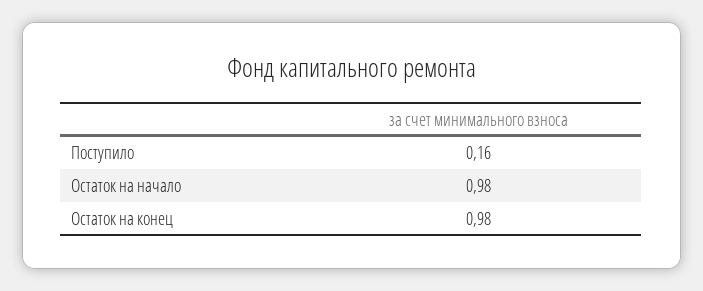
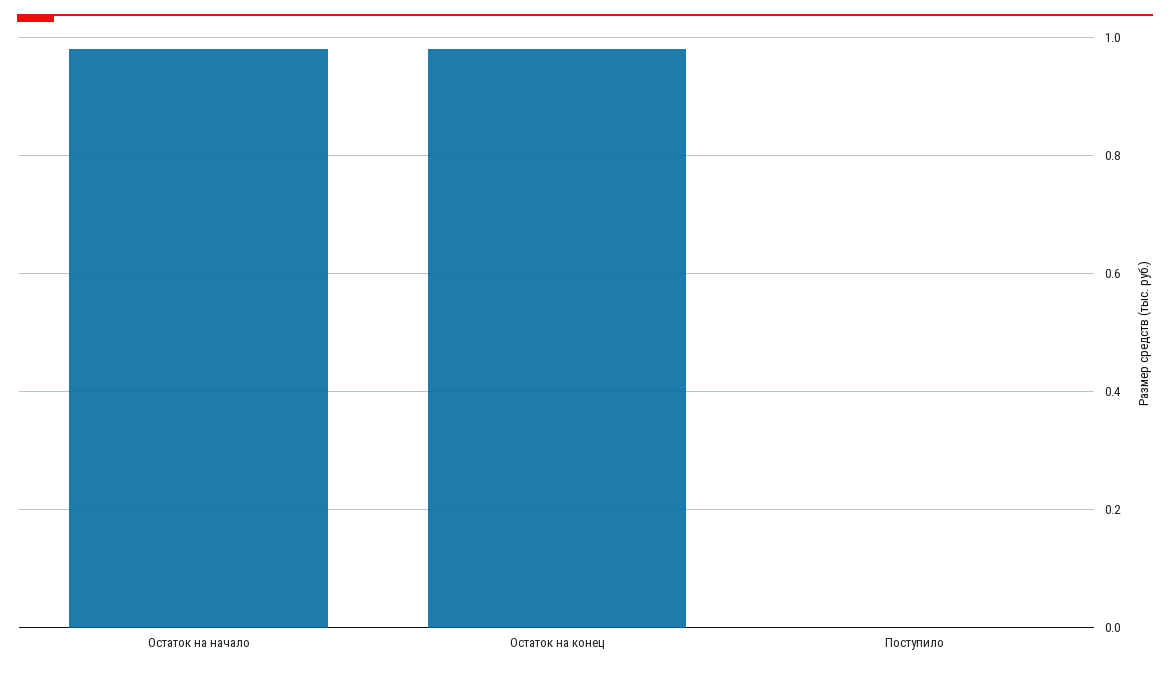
  {
-   "Поступило": 0.16,
+   "Поступило": 0,
    "Остаток на начало": 0.98,
    "Остаток на конец": 0.98
  }

